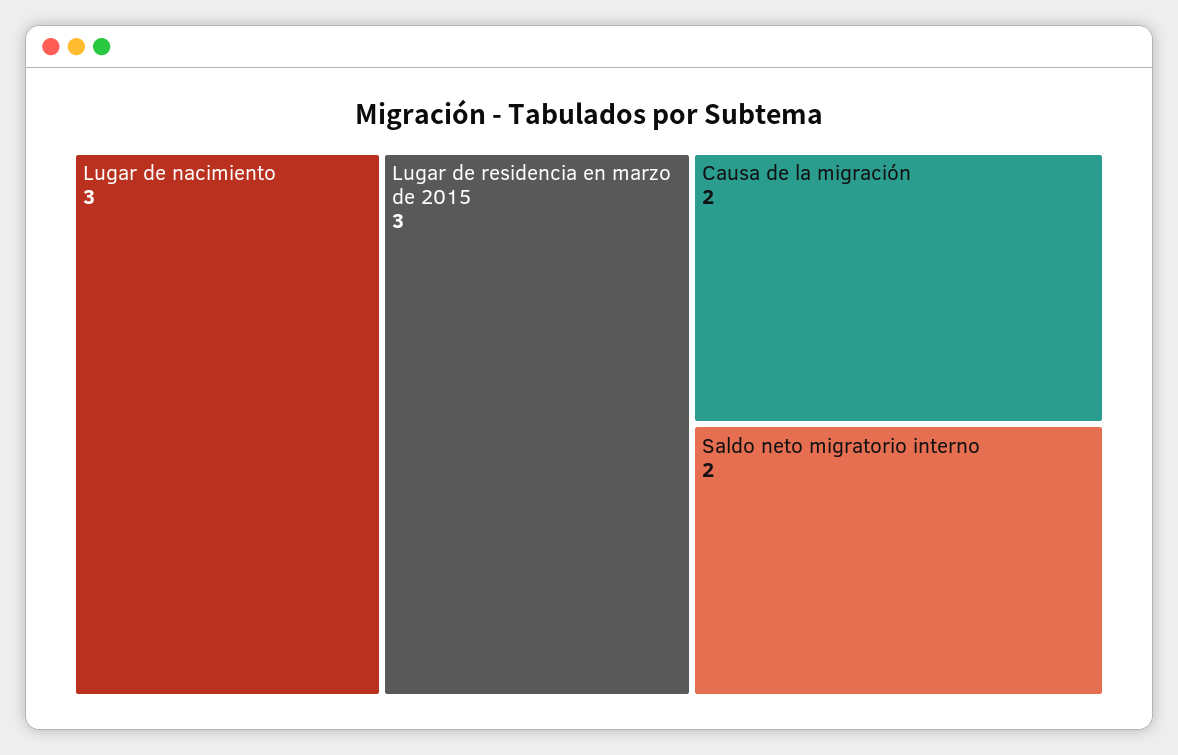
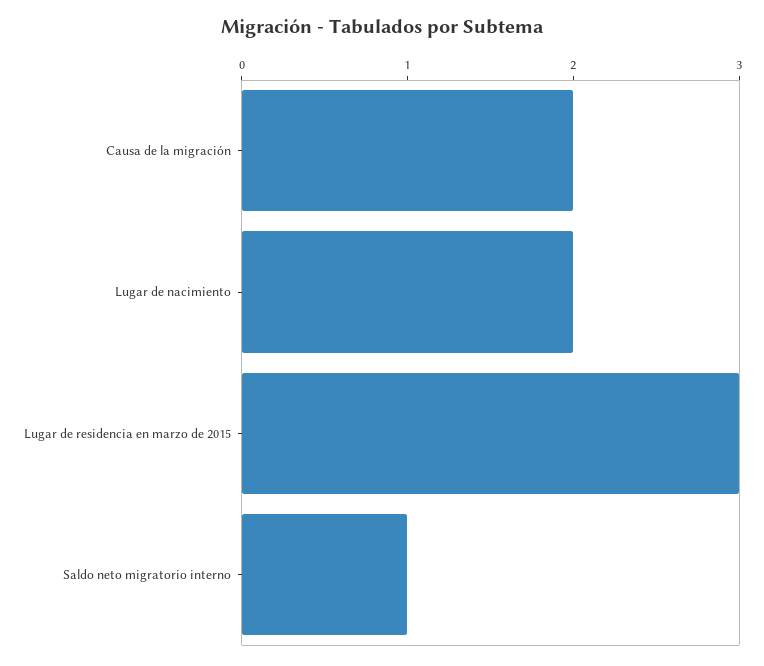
  {
-   "Lugar de nacimiento": 3,
+   "Lugar de nacimiento": 2,
    "Lugar de residencia en marzo de 2015": 3,
    "Causa de la migración": 2,
-   "Saldo neto migratorio interno": 2
+   "Saldo neto migratorio interno": 1
  }

